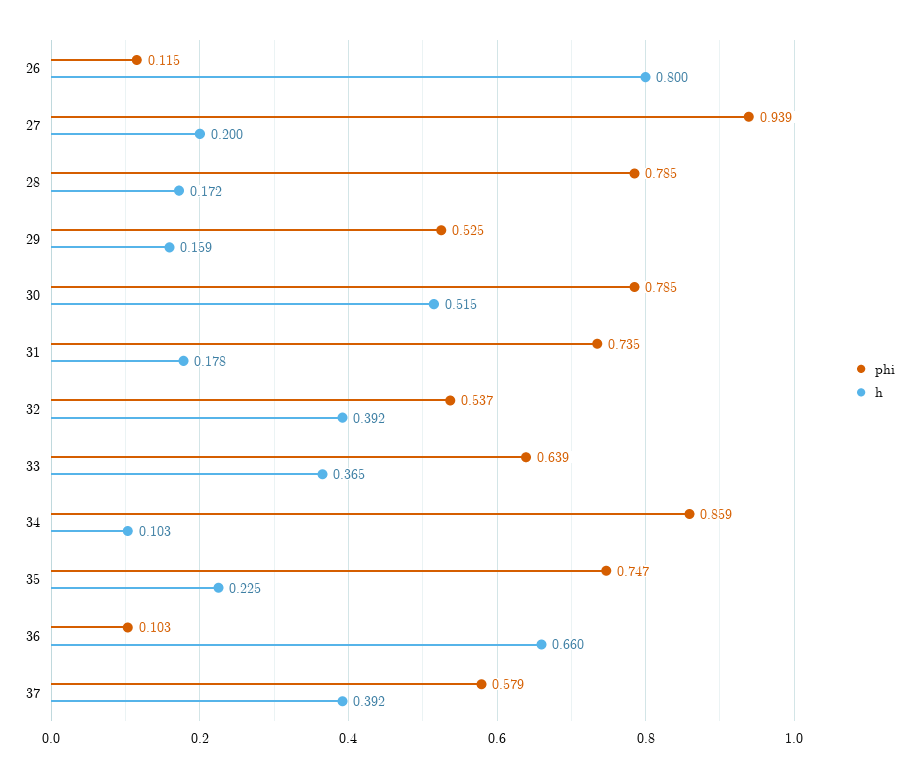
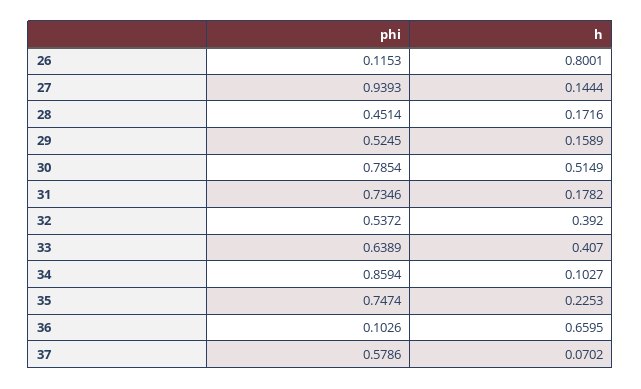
  {
    "phi": {
      "26": 0.1153,
      "27": 0.9393,
-     "28": 0.785,
+     "28": 0.4514,
      "29": 0.5245,
      "30": 0.7854,
      "31": 0.7346,
      "32": 0.5372,
      "33": 0.6389,
      "34": 0.8594,
      "35": 0.7474,
      "36": 0.1026,
      "37": 0.5786
    },
    "h": {
      "26": 0.8001,
-     "27": 0.2,
+     "27": 0.1444,
      "28": 0.1716,
      "29": 0.1589,
      "30": 0.5149,
      "31": 0.1782,
      "32": 0.392,
-     "33": 0.365,
+     "33": 0.407,
      "34": 0.1027,
      "35": 0.2253,
      "36": 0.6595,
-     "37": 0.392
+     "37": 0.0702
    }
  }

